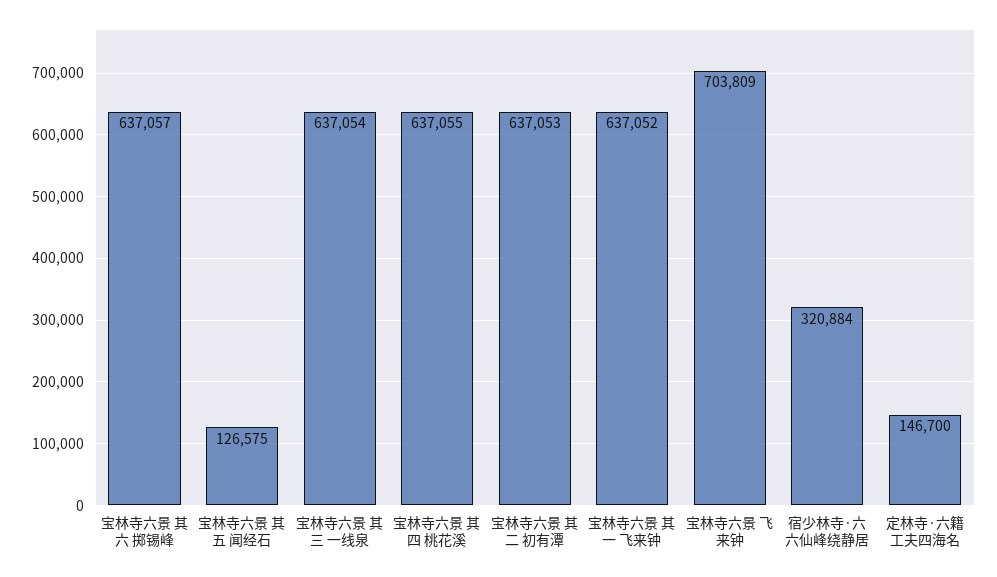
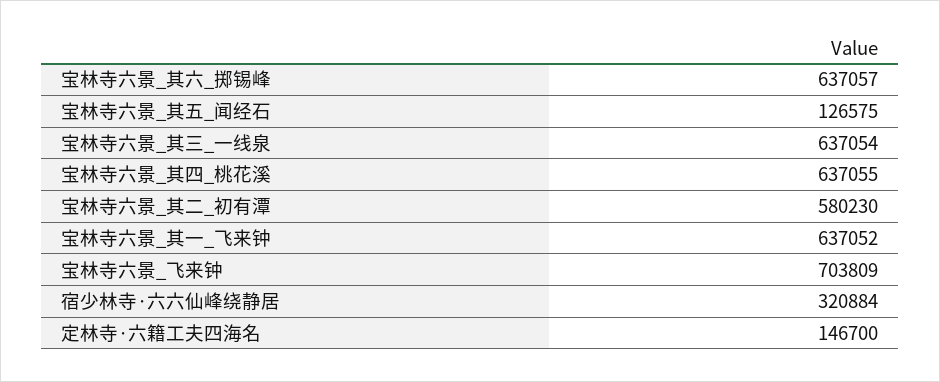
  {
    "宝林寺六景 其六 掷锡峰": 637057,
    "宝林寺六景 其五 闻经石": 126575,
    "宝林寺六景 其三 一线泉": 637054,
    "宝林寺六景 其四 桃花溪": 637055,
-   "宝林寺六景 其二 初有潭": 637053,
+   "宝林寺六景 其二 初有潭": 580230,
    "宝林寺六景 其一 飞来钟": 637052,
    "宝林寺六景 飞来钟": 703809,
    "宿少林寺·六六仙峰绕静居": 320884,
    "定林寺·六籍工夫四海名": 146700
  }

